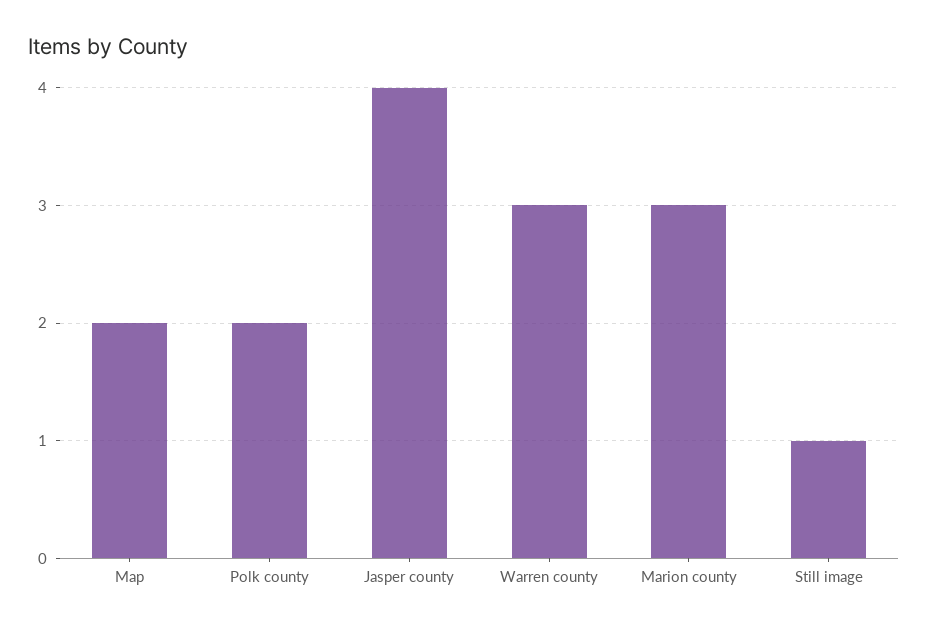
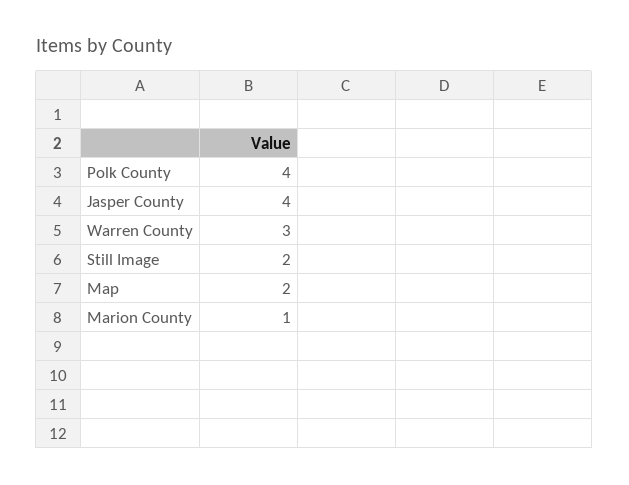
  {
    "Map": 2,
-   "Polk county": 2,
+   "Polk county": 4,
    "Jasper county": 4,
    "Warren county": 3,
-   "Marion county": 3,
+   "Marion county": 1,
-   "Still image": 1
+   "Still image": 2
  }

